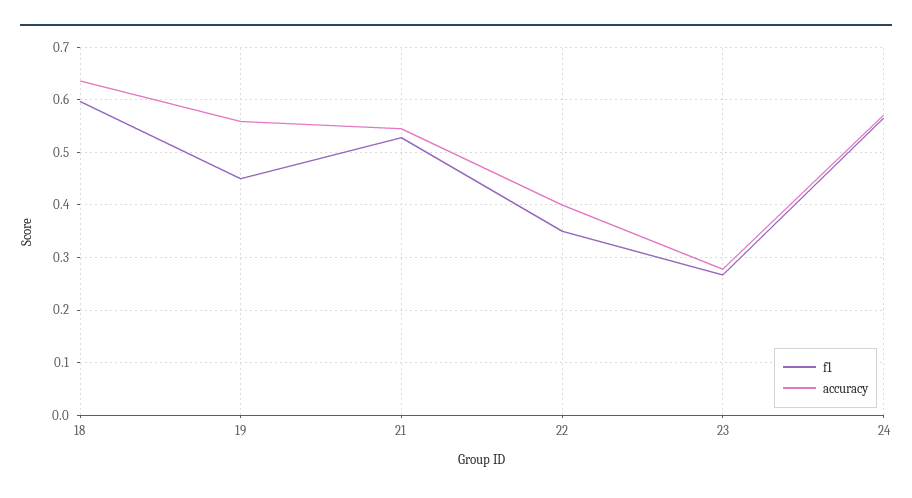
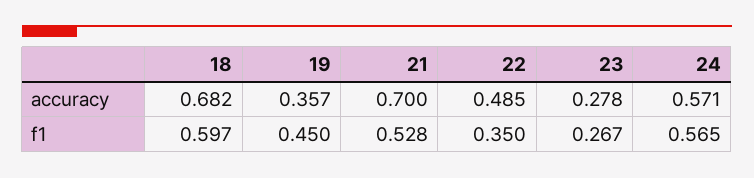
  {
    "f1": {
      "18": 0.597,
      "19": 0.45,
      "21": 0.528,
      "22": 0.35,
      "23": 0.267,
      "24": 0.565
    },
    "accuracy": {
-     "18": 0.64,
+     "18": 0.682,
-     "19": 0.56,
+     "19": 0.357,
-     "21": 0.54,
+     "21": 0.7,
-     "22": 0.4,
+     "22": 0.485,
      "23": 0.278,
      "24": 0.571
    }
  }

